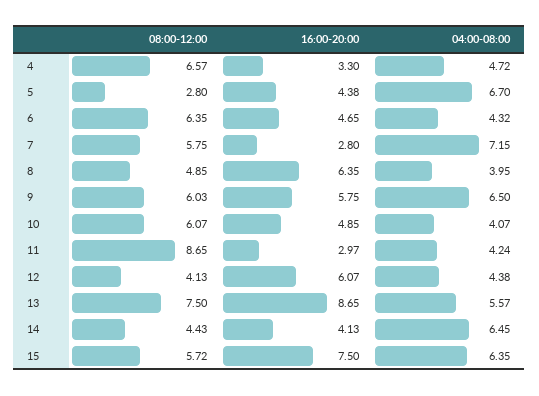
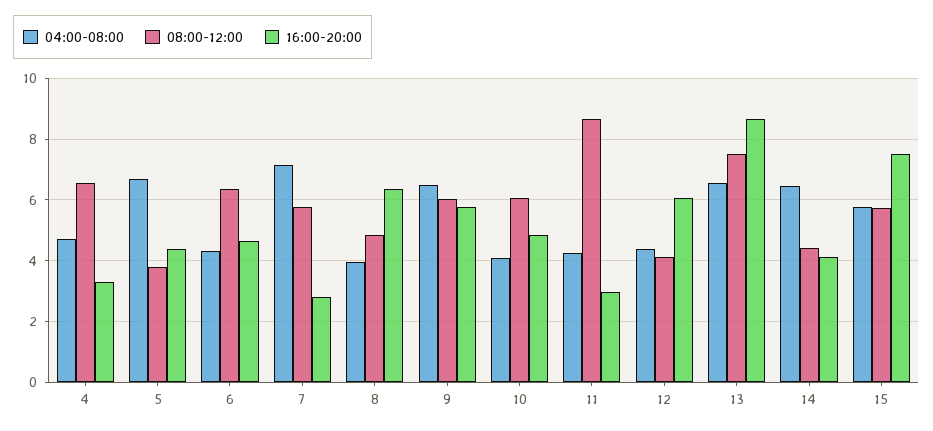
  {
    "08:00-12:00": {
      "4": 6.57,
-     "5": 2.8,
+     "5": 3.8,
      "6": 6.35,
      "7": 5.75,
      "8": 4.85,
      "9": 6.03,
      "10": 6.07,
      "11": 8.65,
      "12": 4.13,
      "13": 7.5,
      "14": 4.43,
      "15": 5.72
    },
    "16:00-20:00": {
      "4": 3.3,
      "5": 4.38,
      "6": 4.65,
      "7": 2.8,
      "8": 6.35,
      "9": 5.75,
      "10": 4.85,
      "11": 2.97,
      "12": 6.07,
      "13": 8.65,
      "14": 4.13,
      "15": 7.5
    },
    "04:00-08:00": {
      "4": 4.72,
      "5": 6.7,
      "6": 4.32,
      "7": 7.15,
      "8": 3.95,
      "9": 6.5,
      "10": 4.07,
      "11": 4.24,
      "12": 4.38,
-     "13": 5.57,
+     "13": 6.6,
      "14": 6.45,
-     "15": 6.35
+     "15": 5.8
    }
  }

